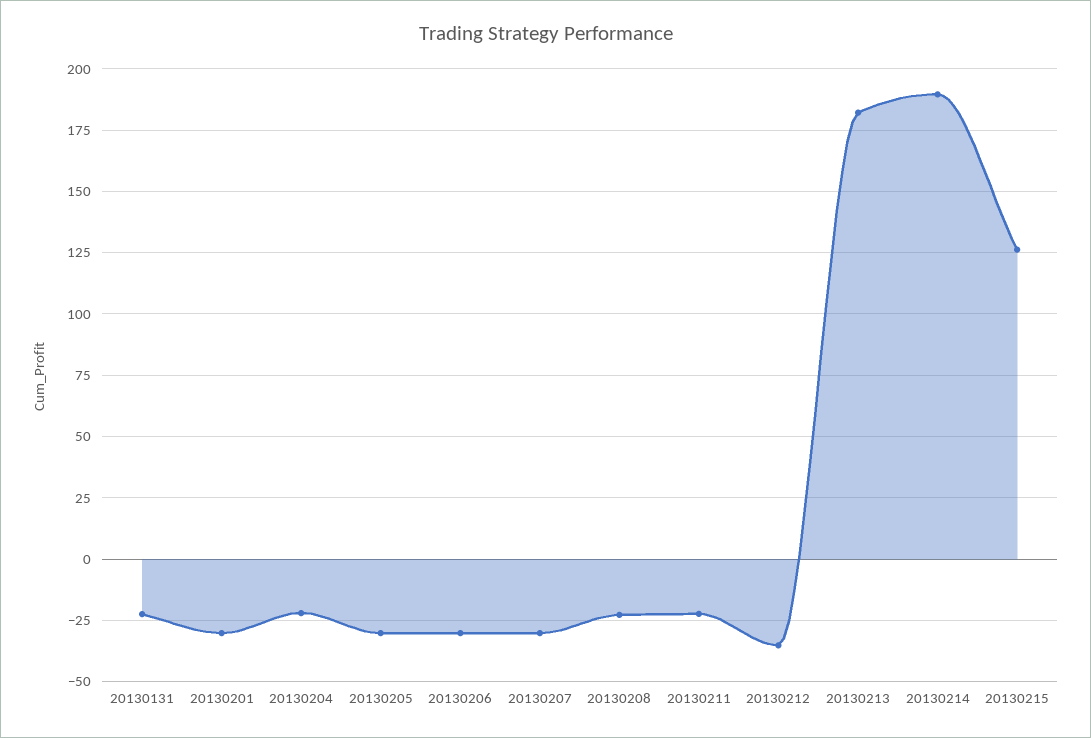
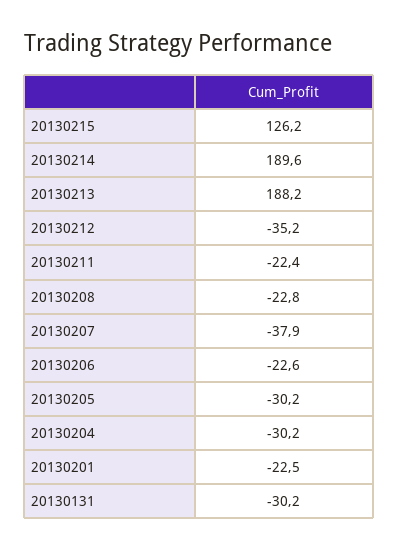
  {
-   "20130131": -22.5,
+   "20130131": -30.2,
-   "20130201": -30,
+   "20130201": -22.5,
-   "20130204": -22.5,
+   "20130204": -30.2,
    "20130205": -30.2,
-   "20130206": -30,
+   "20130206": -22.6,
-   "20130207": -30,
+   "20130207": -37.9,
    "20130208": -22.8,
    "20130211": -22.4,
    "20130212": -35.2,
-   "20130213": 182.5,
+   "20130213": 188.2,
    "20130214": 189.6,
    "20130215": 126.2
  }

